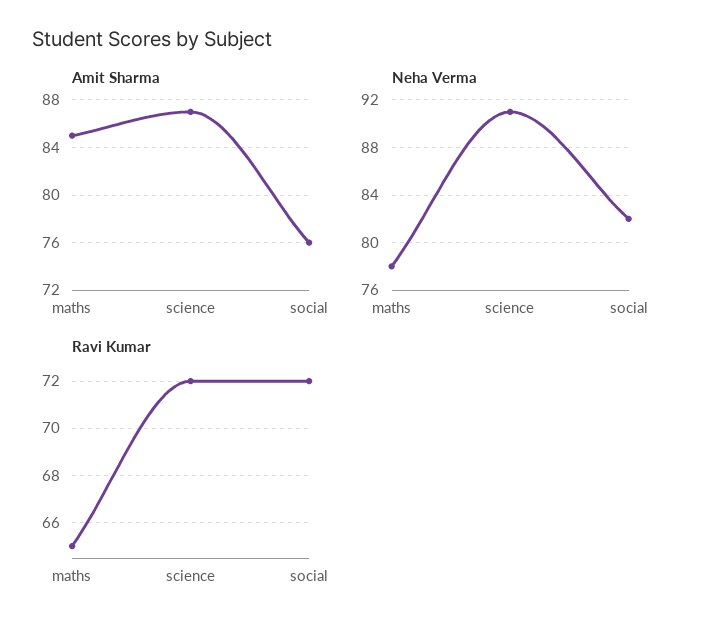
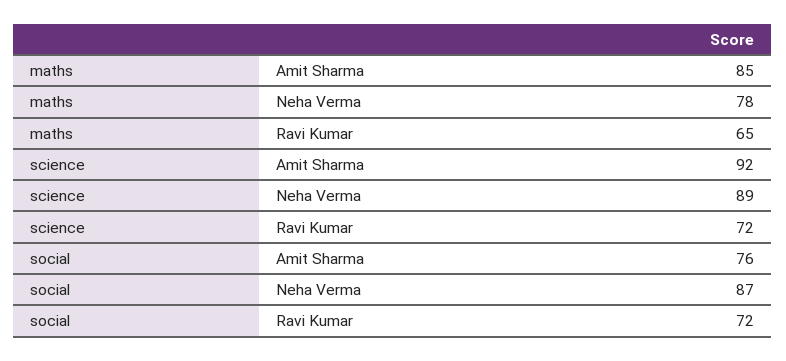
  {
    "Amit Sharma": {
      "maths": 85,
-     "science": 87,
+     "science": 92,
      "social": 76
    },
    "Neha Verma": {
      "maths": 78,
-     "science": 91,
+     "science": 89,
-     "social": 82
+     "social": 87
    },
    "Ravi Kumar": {
      "maths": 65,
      "science": 72,
      "social": 72
    }
  }

